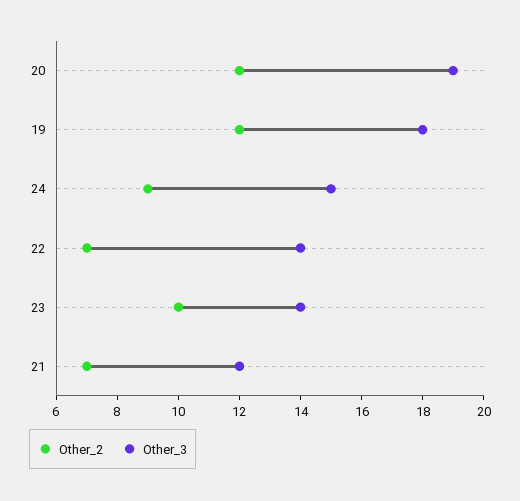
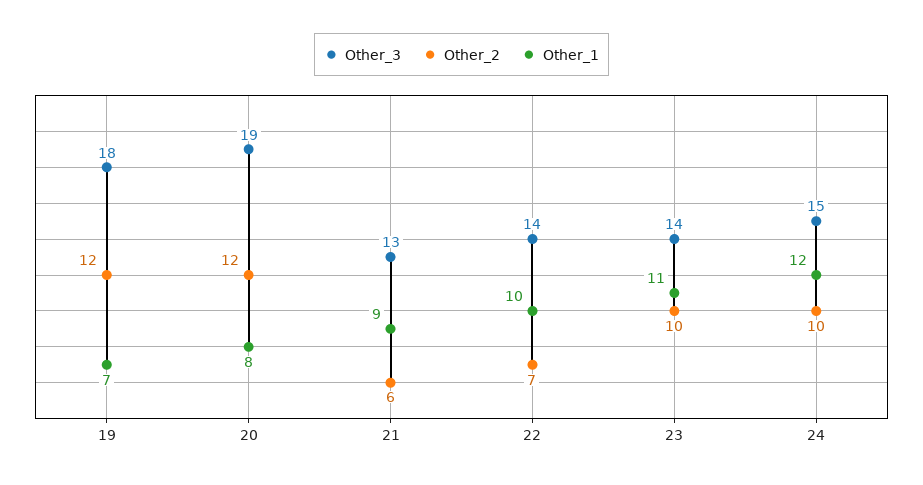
  {
    "Other_2": {
      "20": 12,
      "19": 12,
-     "24": 9,
+     "24": 10,
      "22": 7,
      "23": 10,
-     "21": 7
+     "21": 6
    },
    "Other_3": {
      "20": 19,
      "19": 18,
      "24": 15,
      "22": 14,
      "23": 14,
-     "21": 12
+     "21": 13
-   }
+   },
+   "Other_1": {
+     "19": 7,
+     "20": 8,
+     "21": 9,
+     "22": 10,
+     "23": 11,
+     "24": 12
+   }
  }

